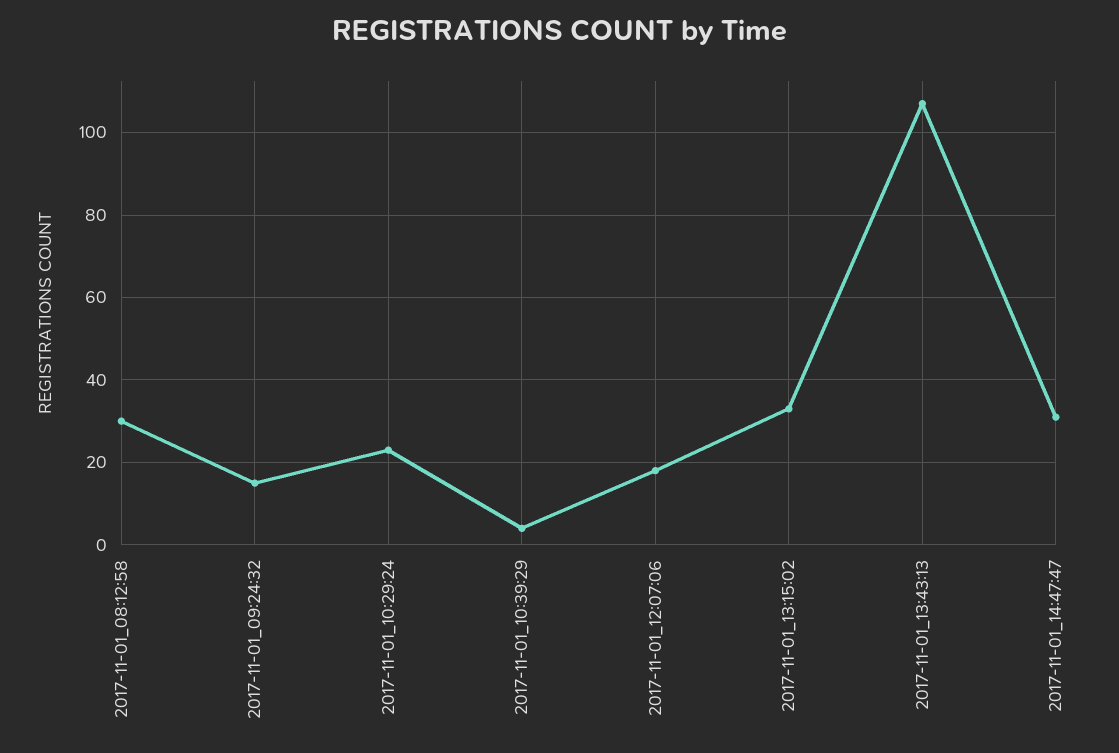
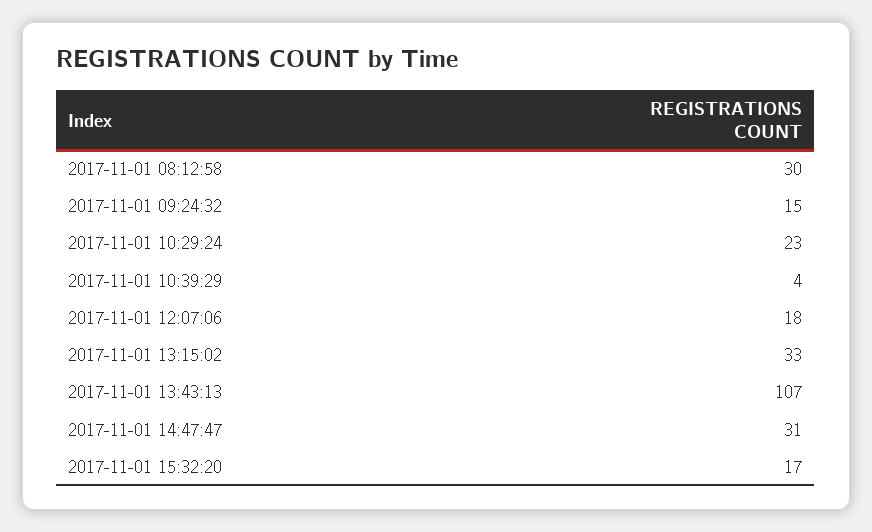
  {
    "2017-11-01_08:12:58": 30,
    "2017-11-01_09:24:32": 15,
    "2017-11-01_10:29:24": 23,
    "2017-11-01_10:39:29": 4,
    "2017-11-01_12:07:06": 18,
    "2017-11-01_13:15:02": 33,
    "2017-11-01_13:43:13": 107,
-   "2017-11-01_14:47:47": 31
+   "2017-11-01_14:47:47": 31,
+   "2017-11-01 15:32:20": 17
  }

